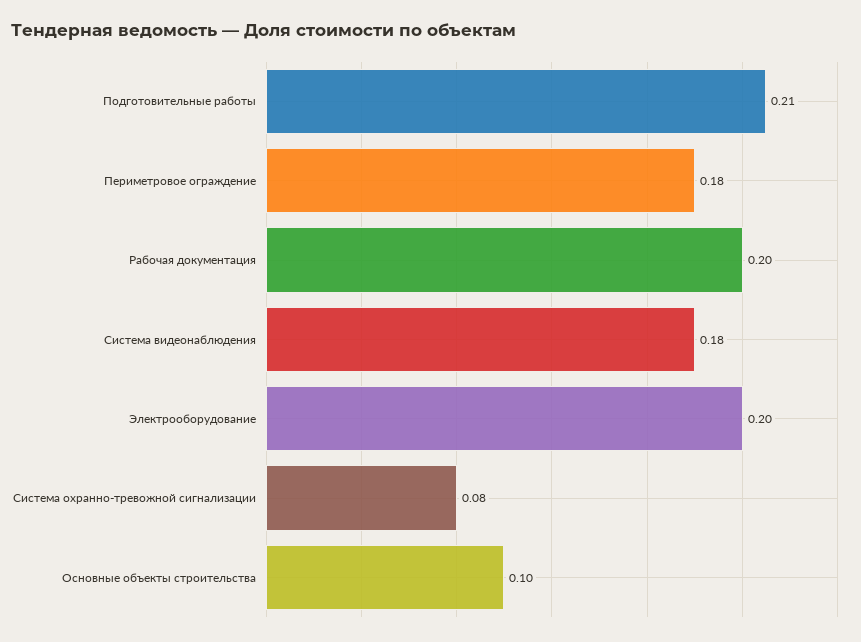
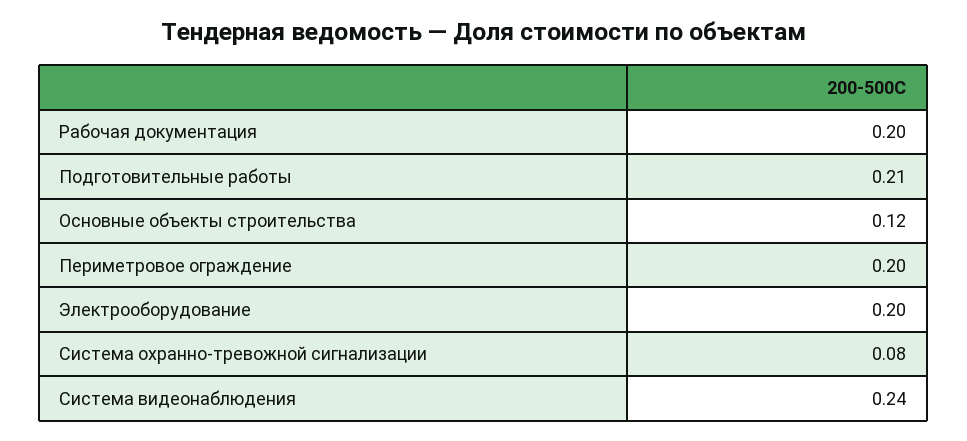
  {
    "Подготовительные работы": 0.21,
-   "Периметровое ограждение": 0.18,
+   "Периметровое ограждение": 0.2,
    "Рабочая документация": 0.2,
-   "Система видеонаблюдения": 0.18,
+   "Система видеонаблюдения": 0.24,
    "Электрооборудование": 0.2,
    "Система охранно-тревожной сигнализации": 0.08,
-   "Основные объекты строительства": 0.1
+   "Основные объекты строительства": 0.12
  }

